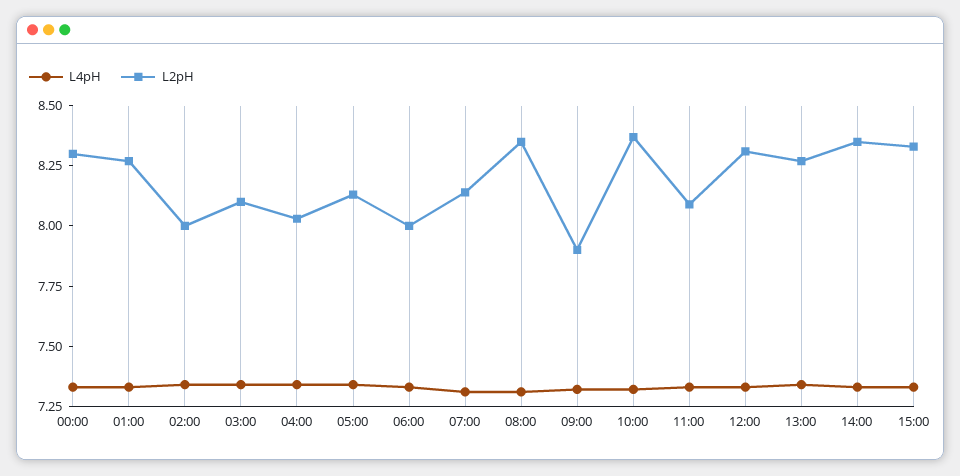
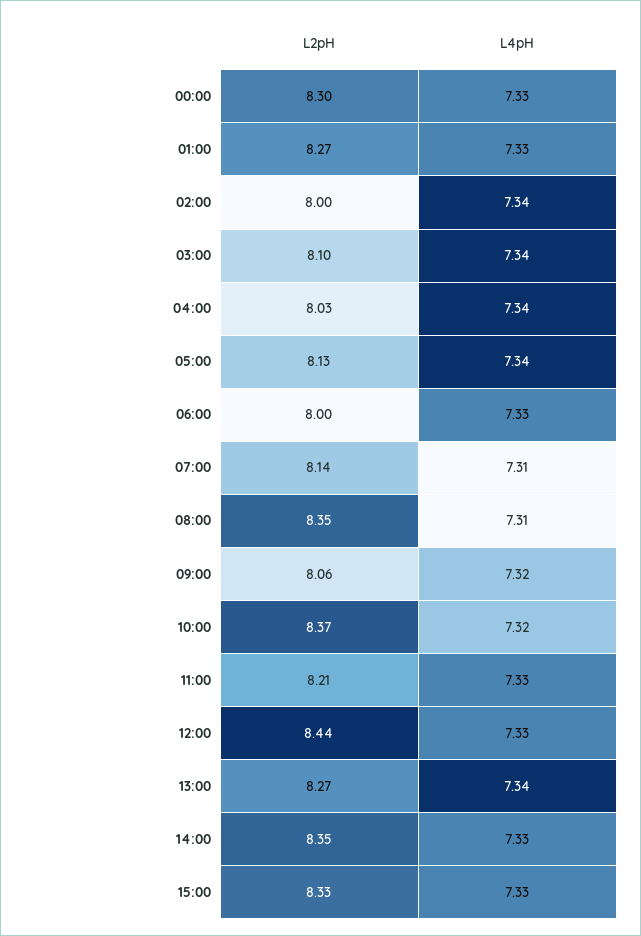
  {
    "L4pH": {
      "00:00": 7.33,
      "01:00": 7.33,
      "02:00": 7.34,
      "03:00": 7.34,
      "04:00": 7.34,
      "05:00": 7.34,
      "06:00": 7.33,
      "07:00": 7.31,
      "08:00": 7.31,
      "09:00": 7.32,
      "10:00": 7.32,
      "11:00": 7.33,
      "12:00": 7.33,
      "13:00": 7.34,
      "14:00": 7.33,
      "15:00": 7.33
    },
    "L2pH": {
      "00:00": 8.3,
      "01:00": 8.27,
      "02:00": 8,
      "03:00": 8.1,
      "04:00": 8.03,
      "05:00": 8.13,
      "06:00": 8,
      "07:00": 8.14,
      "08:00": 8.35,
-     "09:00": 7.9,
+     "09:00": 8.06,
      "10:00": 8.37,
-     "11:00": 8.1,
+     "11:00": 8.21,
-     "12:00": 8.3,
+     "12:00": 8.44,
      "13:00": 8.27,
      "14:00": 8.35,
      "15:00": 8.33
    }
  }

